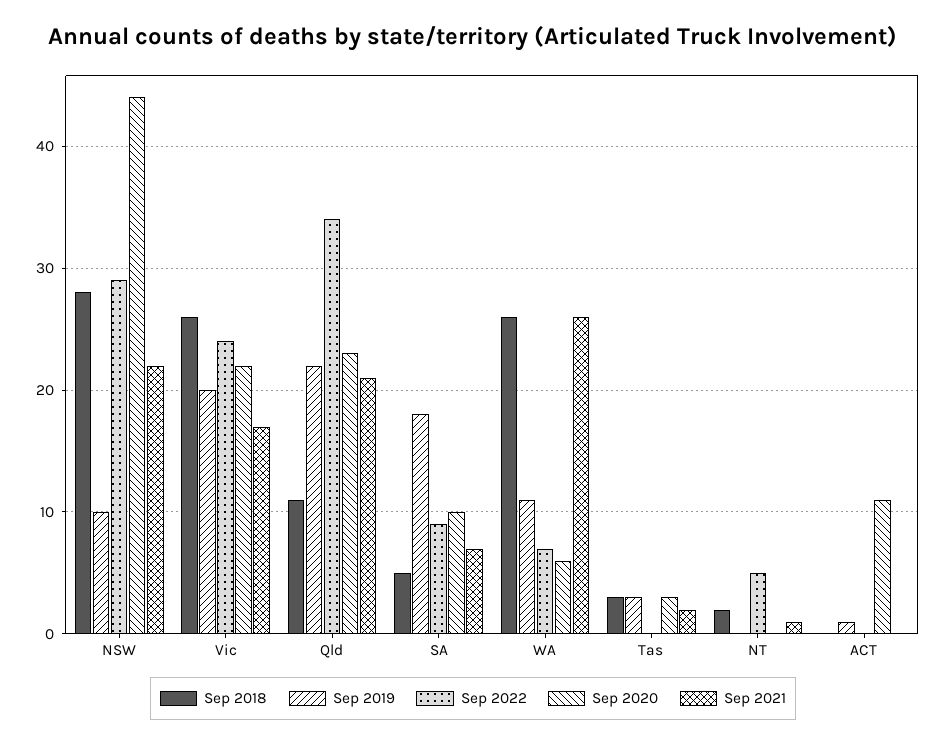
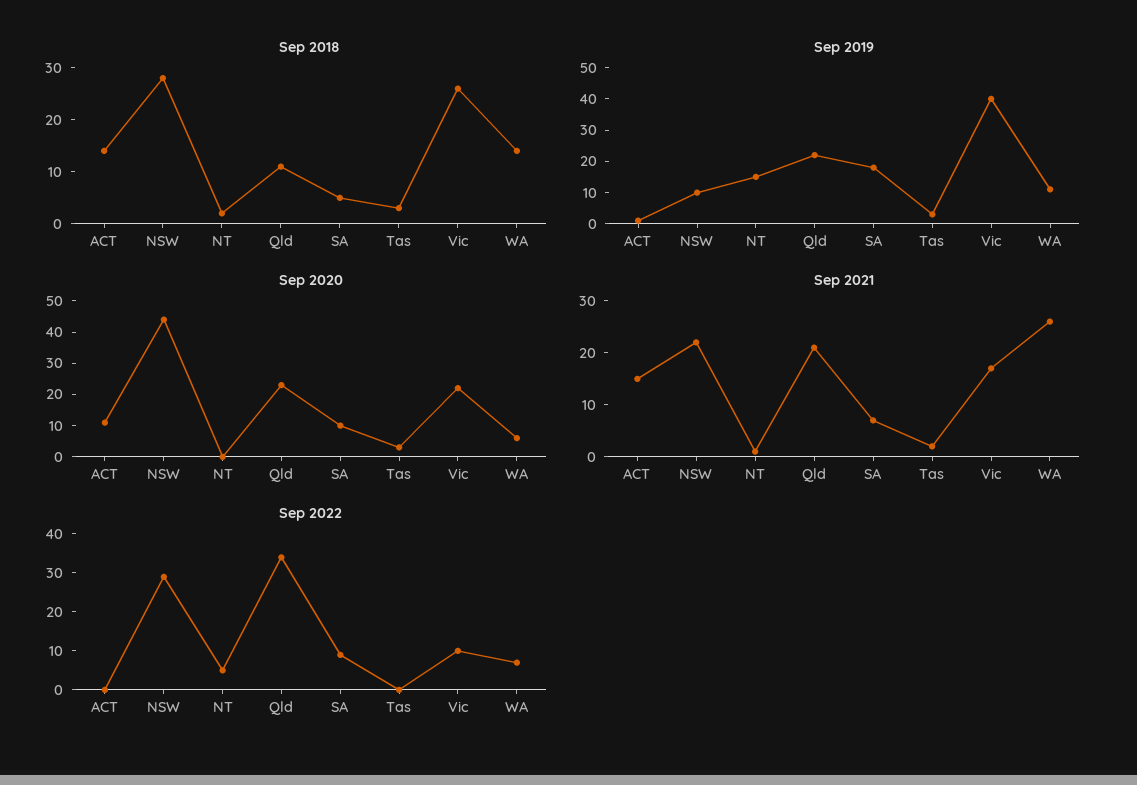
  {
    "Sep 2018": {
      "NSW": 28,
      "Vic": 26,
      "Qld": 11,
      "SA": 5,
-     "WA": 26,
+     "WA": 15,
      "Tas": 3,
      "NT": 2,
-     "ACT": 0
+     "ACT": 15
    },
    "Sep 2019": {
      "NSW": 10,
-     "Vic": 20,
+     "Vic": 40,
      "Qld": 22,
      "SA": 18,
      "WA": 11,
      "Tas": 3,
-     "NT": 0,
+     "NT": 15,
      "ACT": 1
    },
    "Sep 2022": {
      "NSW": 29,
-     "Vic": 24,
+     "Vic": 10,
      "Qld": 34,
      "SA": 9,
      "WA": 7,
      "Tas": 0,
      "NT": 5,
      "ACT": 0
    },
    "Sep 2020": {
      "NSW": 44,
      "Vic": 22,
      "Qld": 23,
      "SA": 10,
      "WA": 6,
      "Tas": 3,
      "NT": 0,
      "ACT": 11
    },
    "Sep 2021": {
      "NSW": 22,
      "Vic": 17,
      "Qld": 21,
      "SA": 7,
      "WA": 26,
      "Tas": 2,
      "NT": 1,
-     "ACT": 0
+     "ACT": 15
    }
  }

